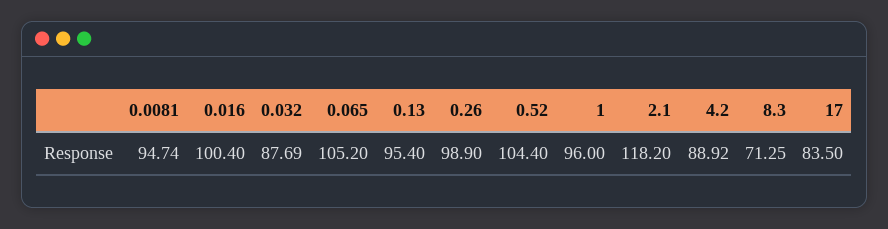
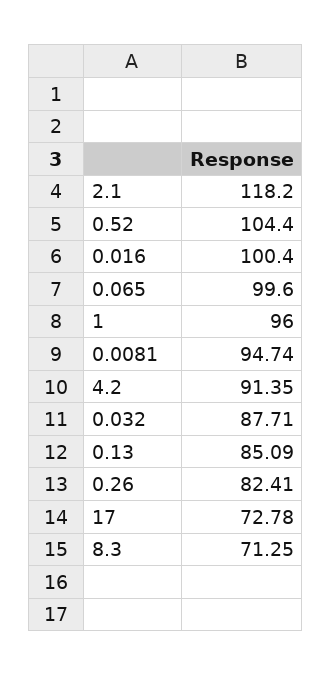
  {
    "0.0081": 94.74,
    "0.016": 100.4,
-   "0.032": 87.69,
+   "0.032": 87.71,
-   "0.065": 105.2,
+   "0.065": 99.6,
-   "0.13": 95.4,
+   "0.13": 85.09,
-   "0.26": 98.9,
+   "0.26": 82.41,
    "0.52": 104.4,
    "1": 96,
    "2.1": 118.2,
-   "4.2": 88.92,
+   "4.2": 91.35,
    "8.3": 71.25,
-   "17": 83.5
+   "17": 72.78
  }

